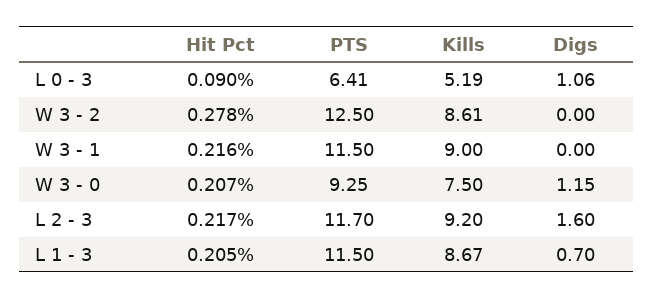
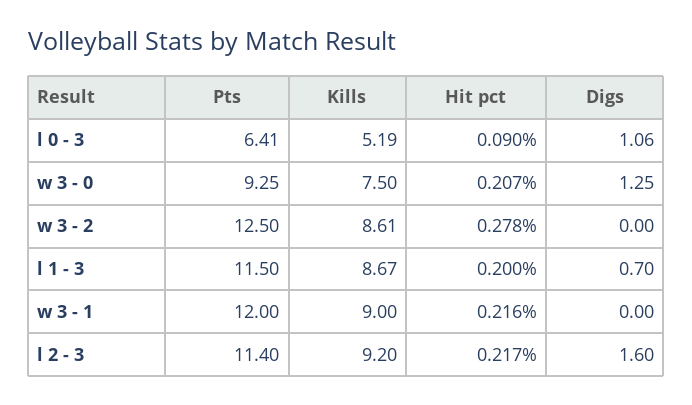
  {
    "Hit Pct": {
      "L 0 - 3": 0.09,
      "W 3 - 2": 0.278,
      "W 3 - 1": 0.216,
      "W 3 - 0": 0.207,
      "L 2 - 3": 0.217,
-     "L 1 - 3": 0.205
+     "L 1 - 3": 0.2
    },
    "PTS": {
      "L 0 - 3": 6.41,
      "W 3 - 2": 12.5,
-     "W 3 - 1": 11.5,
+     "W 3 - 1": 12,
      "W 3 - 0": 9.25,
-     "L 2 - 3": 11.7,
+     "L 2 - 3": 11.4,
      "L 1 - 3": 11.5
    },
    "Kills": {
      "L 0 - 3": 5.19,
      "W 3 - 2": 8.61,
      "W 3 - 1": 9,
      "W 3 - 0": 7.5,
      "L 2 - 3": 9.2,
      "L 1 - 3": 8.67
    },
    "Digs": {
      "L 0 - 3": 1.06,
      "W 3 - 2": 0,
      "W 3 - 1": 0,
-     "W 3 - 0": 1.15,
+     "W 3 - 0": 1.25,
      "L 2 - 3": 1.6,
      "L 1 - 3": 0.7
    }
  }

